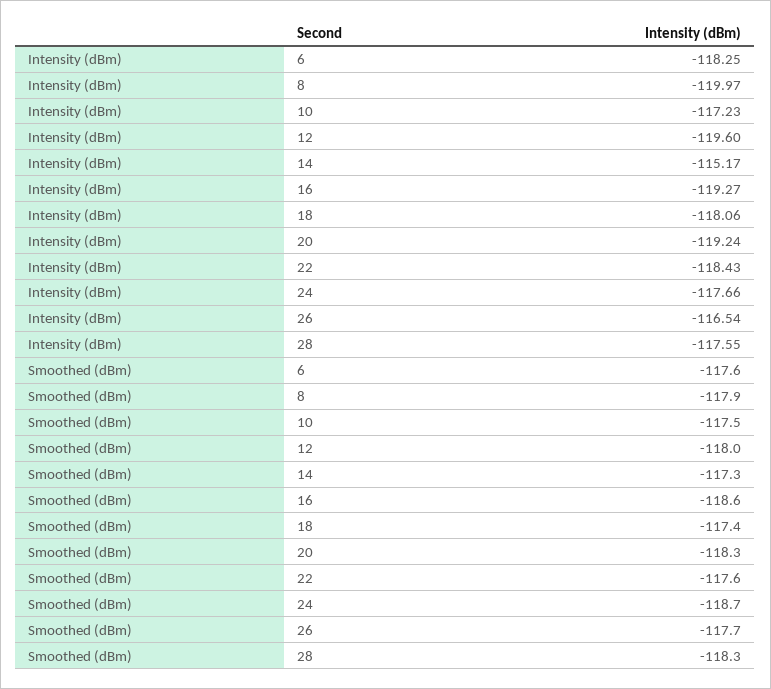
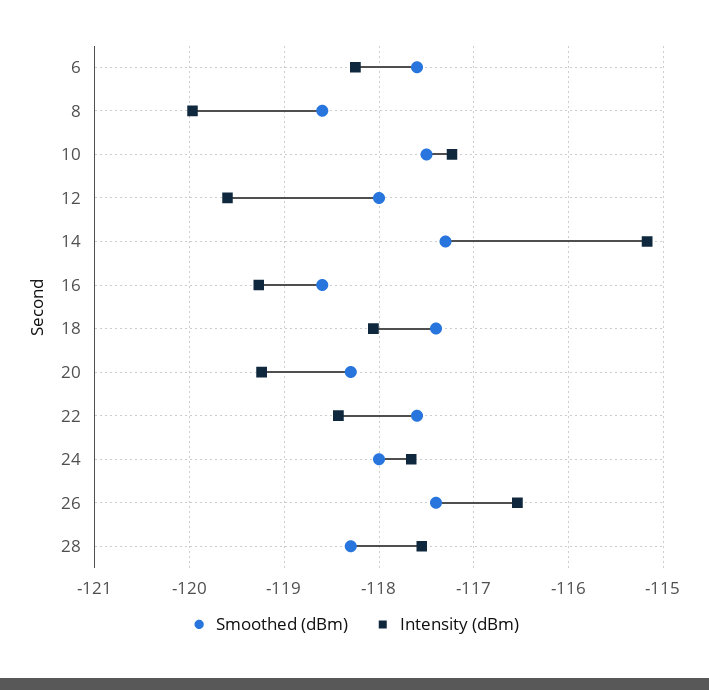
  {
    "Intensity (dBm)": {
      "6": -118.25,
      "8": -119.97,
      "10": -117.23,
      "12": -119.6,
      "14": -115.17,
      "16": -119.27,
      "18": -118.06,
      "20": -119.24,
      "22": -118.43,
      "24": -117.66,
      "26": -116.54,
      "28": -117.55
    },
    "Smoothed (dBm)": {
      "6": -117.6,
-     "8": -117.9,
+     "8": -118.6,
      "10": -117.5,
      "12": -118,
      "14": -117.3,
      "16": -118.6,
      "18": -117.4,
      "20": -118.3,
      "22": -117.6,
-     "24": -118.7,
+     "24": -118,
-     "26": -117.7,
+     "26": -117.4,
      "28": -118.3
    }
  }

